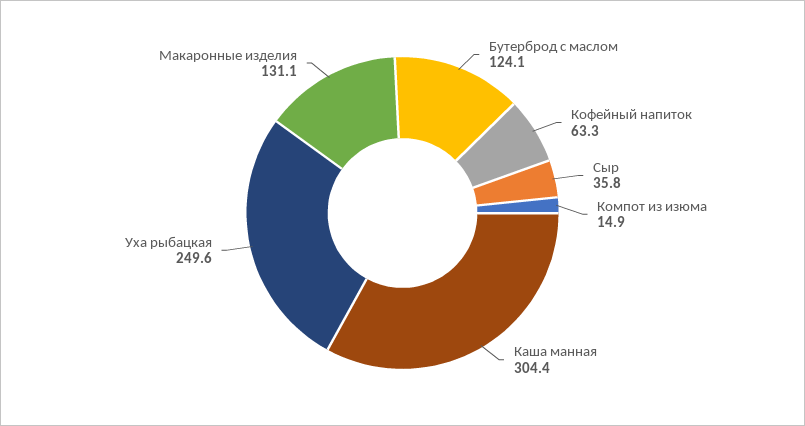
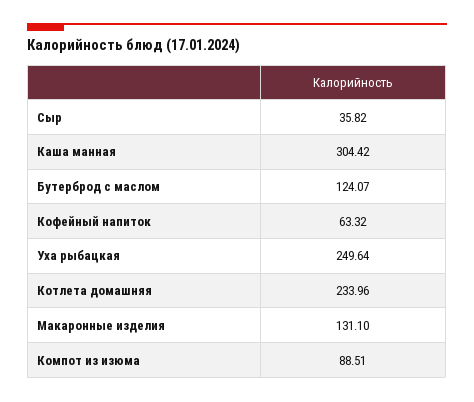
  {
    "Бутерброд с маслом": 124.07,
    "Кофейный напиток": 63.32,
    "Сыр": 35.82,
-   "Компот из изюма": 14.9,
+   "Компот из изюма": 88.51,
    "Каша манная": 304.42,
    "Уха рыбацкая": 249.64,
-   "Макаронные изделия": 131.1
+   "Макаронные изделия": 131.1,
+   "Котлета домашняя": 233.96
  }

